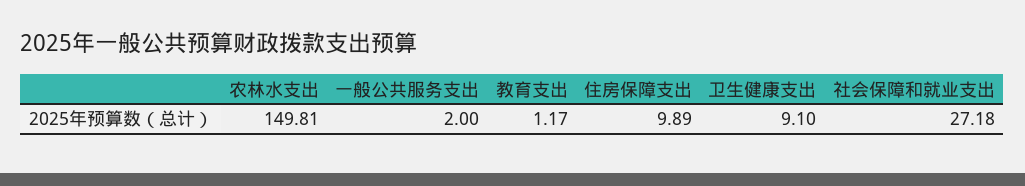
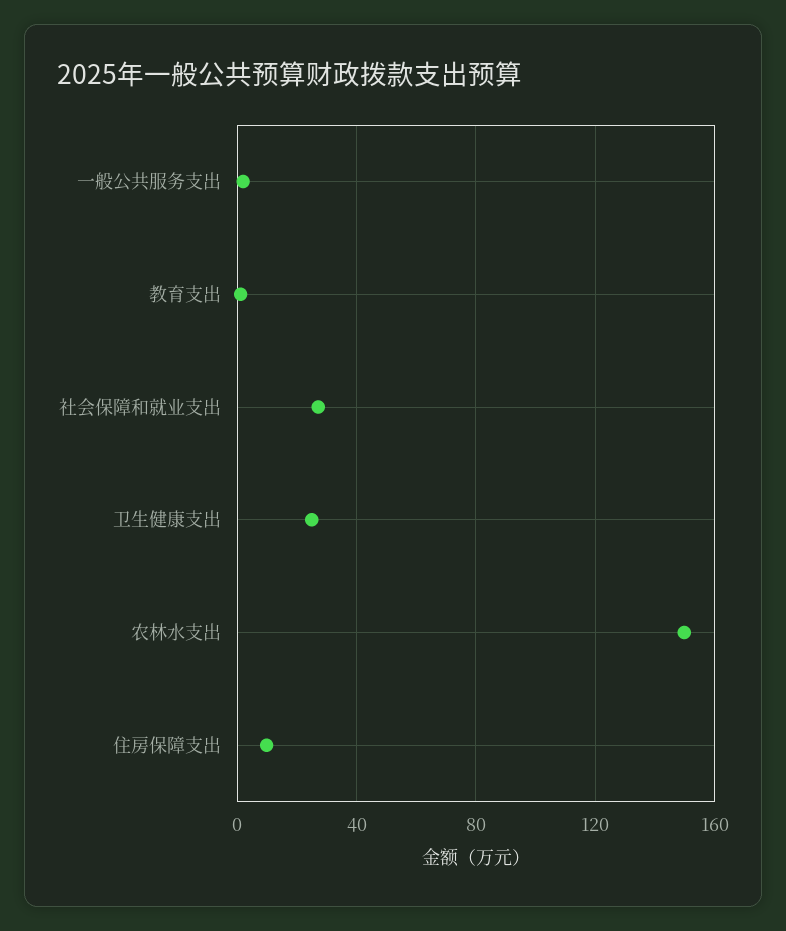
  {
    "农林水支出": 149.81,
    "一般公共服务支出": 2,
    "教育支出": 1.17,
    "住房保障支出": 9.89,
-   "卫生健康支出": 9.1,
+   "卫生健康支出": 25,
    "社会保障和就业支出": 27.18
  }

